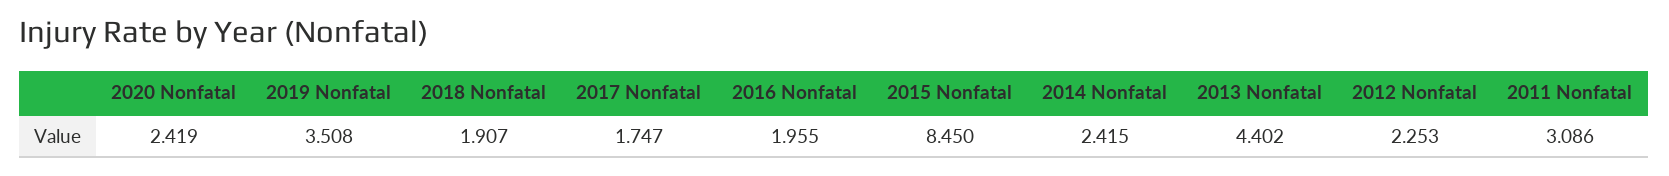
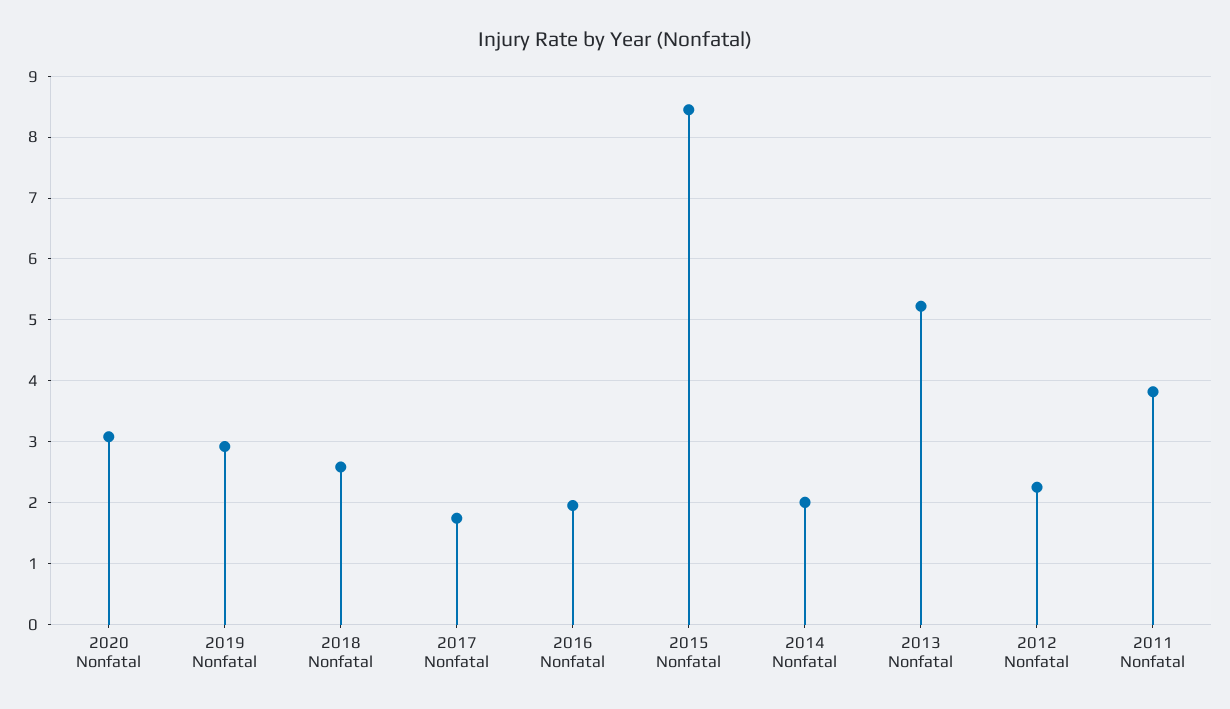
  {
-   "2020 Nonfatal": 2.419,
+   "2020 Nonfatal": 3.1,
-   "2019 Nonfatal": 3.508,
+   "2019 Nonfatal": 2.9,
-   "2018 Nonfatal": 1.907,
+   "2018 Nonfatal": 2.6,
    "2017 Nonfatal": 1.747,
    "2016 Nonfatal": 1.955,
    "2015 Nonfatal": 8.45,
-   "2014 Nonfatal": 2.415,
+   "2014 Nonfatal": 2,
-   "2013 Nonfatal": 4.402,
+   "2013 Nonfatal": 5.2,
    "2012 Nonfatal": 2.253,
-   "2011 Nonfatal": 3.086
+   "2011 Nonfatal": 3.8
  }

